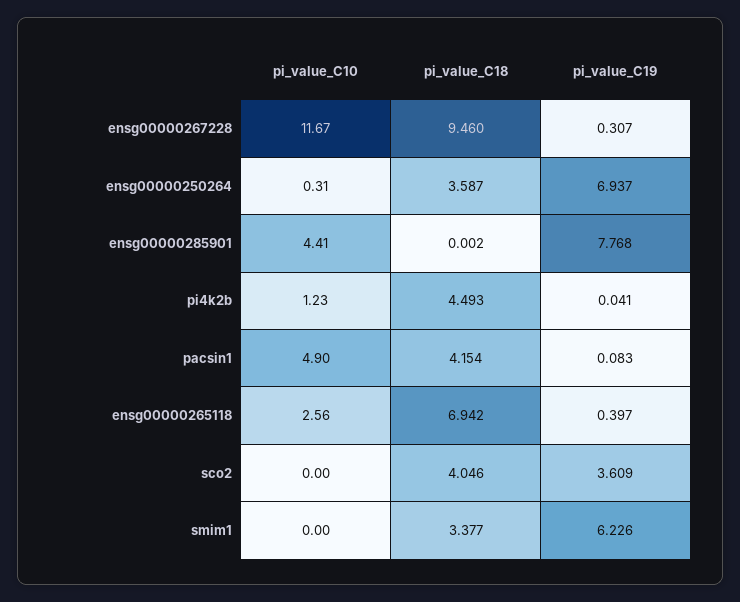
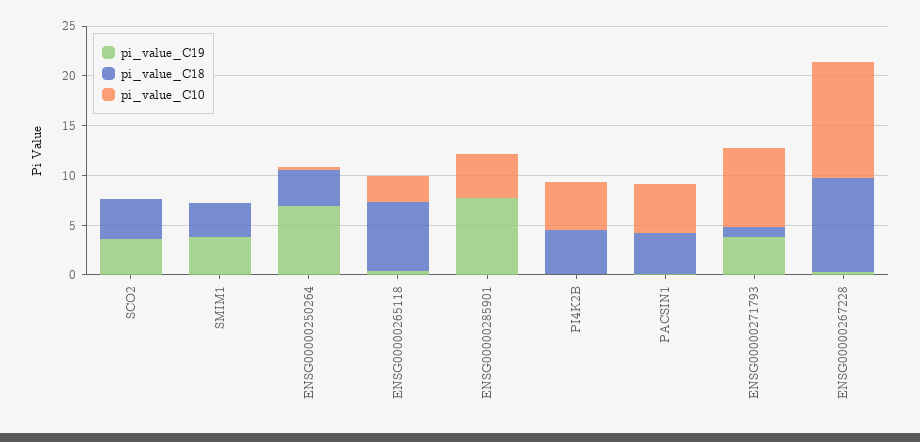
  {
    "pi_value_C10": {
      "ensg00000267228": 11.67,
      "ensg00000250264": 0.31,
      "ensg00000285901": 4.41,
-     "pi4k2b": 1.23,
+     "pi4k2b": 5,
      "pacsin1": 4.9,
      "ensg00000265118": 2.56,
      "sco2": 0,
-     "smim1": 0
+     "smim1": 0,
+     "ENSG00000271793": 8
    },
    "pi_value_C18": {
      "ensg00000267228": 9.46,
      "ensg00000250264": 3.587,
      "ensg00000285901": 0.002,
      "pi4k2b": 4.493,
      "pacsin1": 4.154,
      "ensg00000265118": 6.942,
      "sco2": 4.046,
-     "smim1": 3.377
+     "smim1": 3.377,
+     "ENSG00000271793": 1
    },
    "pi_value_C19": {
      "ensg00000267228": 0.307,
      "ensg00000250264": 6.937,
      "ensg00000285901": 7.768,
      "pi4k2b": 0.041,
      "pacsin1": 0.083,
      "ensg00000265118": 0.397,
      "sco2": 3.609,
-     "smim1": 6.226
+     "smim1": 4,
+     "ENSG00000271793": 4
    }
  }

